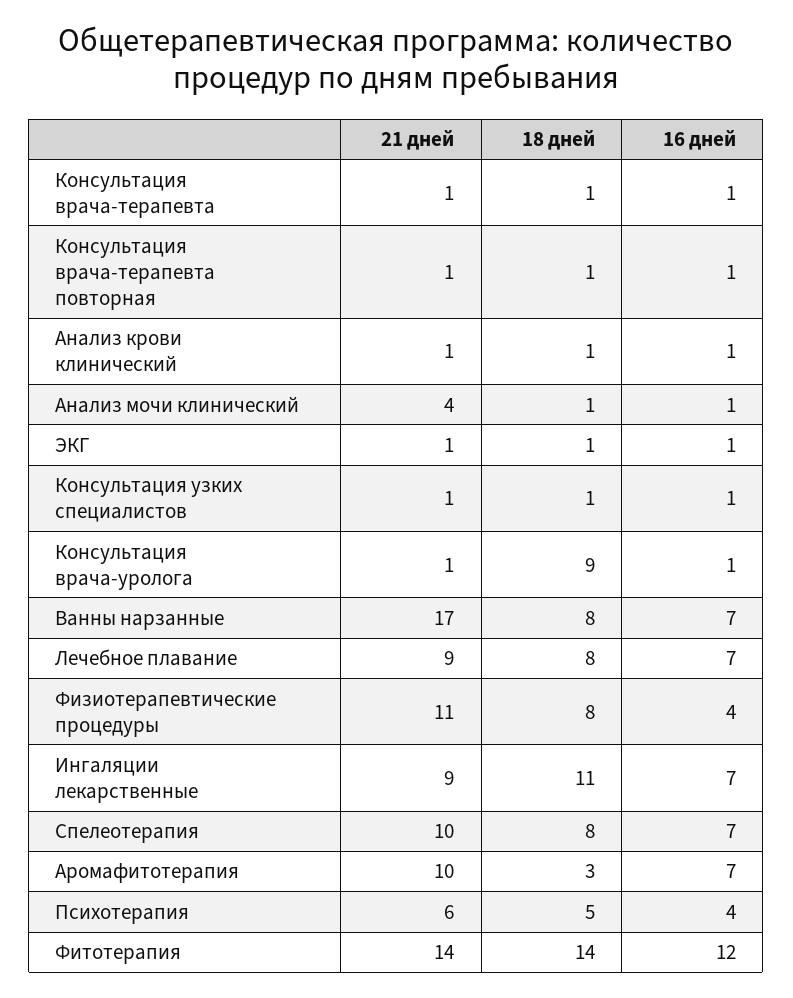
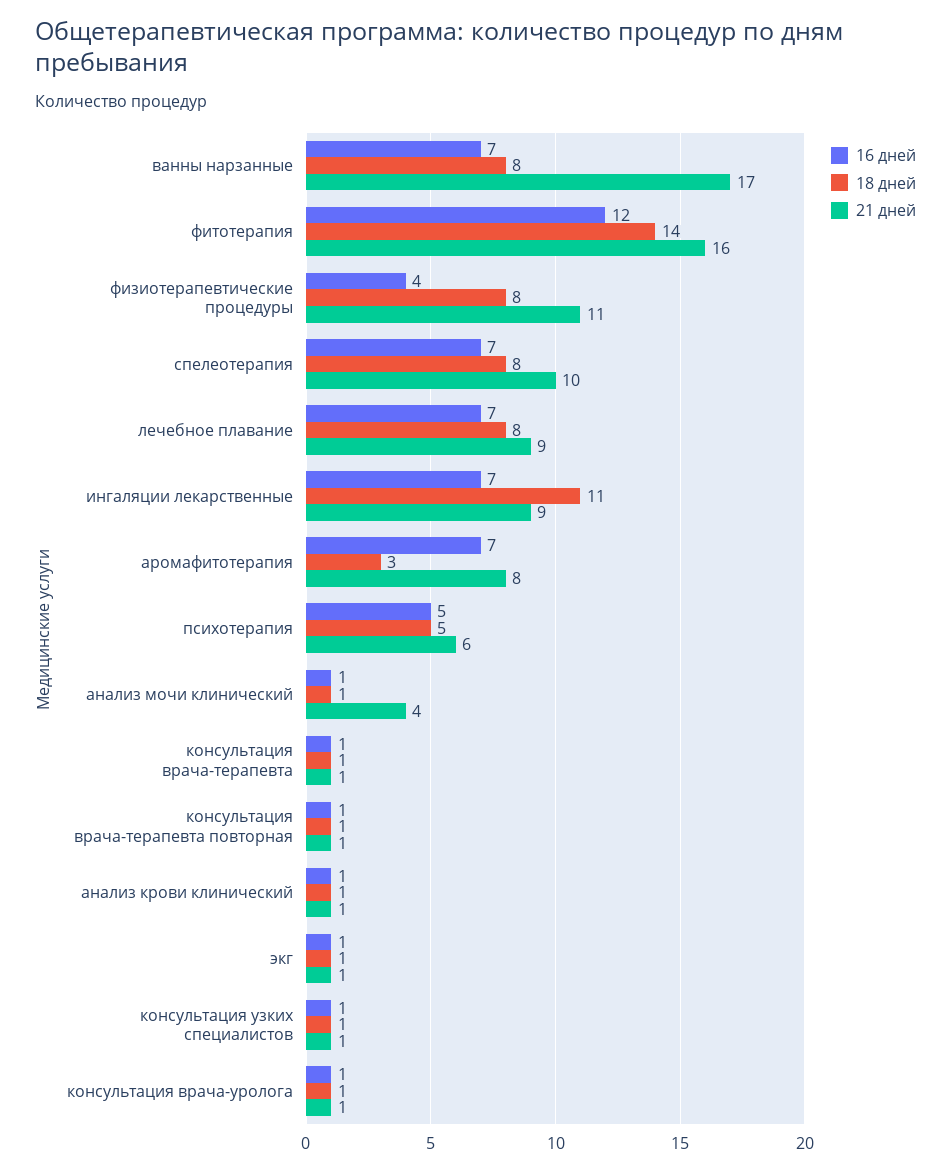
  {
    "21 дней": {
      "Консультация врача-терапевта": 1,
      "Консультация врача-терапевта повторная": 1,
      "Анализ крови клинический": 1,
      "Анализ мочи клинический": 4,
      "ЭКГ": 1,
      "Консультация узких специалистов": 1,
      "Консультация врача-уролога": 1,
      "Ванны нарзанные": 17,
      "Лечебное плавание": 9,
      "Физиотерапевтические процедуры": 11,
      "Ингаляции лекарственные": 9,
      "Спелеотерапия": 10,
-     "Аромафитотерапия": 10,
+     "Аромафитотерапия": 8,
      "Психотерапия": 6,
-     "Фитотерапия": 14
+     "Фитотерапия": 16
    },
    "18 дней": {
      "Консультация врача-терапевта": 1,
      "Консультация врача-терапевта повторная": 1,
      "Анализ крови клинический": 1,
      "Анализ мочи клинический": 1,
      "ЭКГ": 1,
      "Консультация узких специалистов": 1,
-     "Консультация врача-уролога": 9,
+     "Консультация врача-уролога": 1,
      "Ванны нарзанные": 8,
      "Лечебное плавание": 8,
      "Физиотерапевтические процедуры": 8,
      "Ингаляции лекарственные": 11,
      "Спелеотерапия": 8,
      "Аромафитотерапия": 3,
      "Психотерапия": 5,
      "Фитотерапия": 14
    },
    "16 дней": {
      "Консультация врача-терапевта": 1,
      "Консультация врача-терапевта повторная": 1,
      "Анализ крови клинический": 1,
      "Анализ мочи клинический": 1,
      "ЭКГ": 1,
      "Консультация узких специалистов": 1,
      "Консультация врача-уролога": 1,
      "Ванны нарзанные": 7,
      "Лечебное плавание": 7,
      "Физиотерапевтические процедуры": 4,
      "Ингаляции лекарственные": 7,
      "Спелеотерапия": 7,
      "Аромафитотерапия": 7,
-     "Психотерапия": 4,
+     "Психотерапия": 5,
      "Фитотерапия": 12
    }
  }

